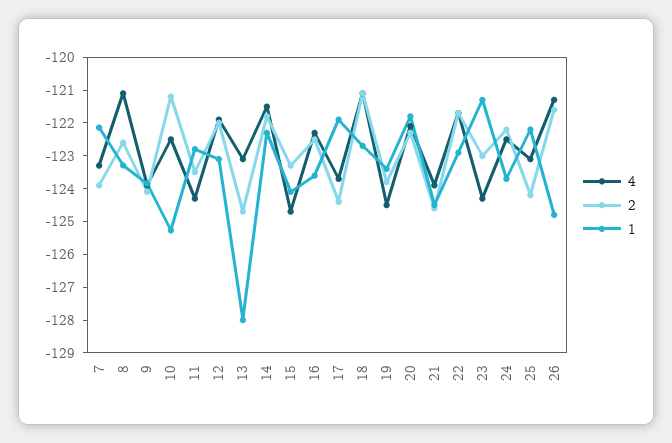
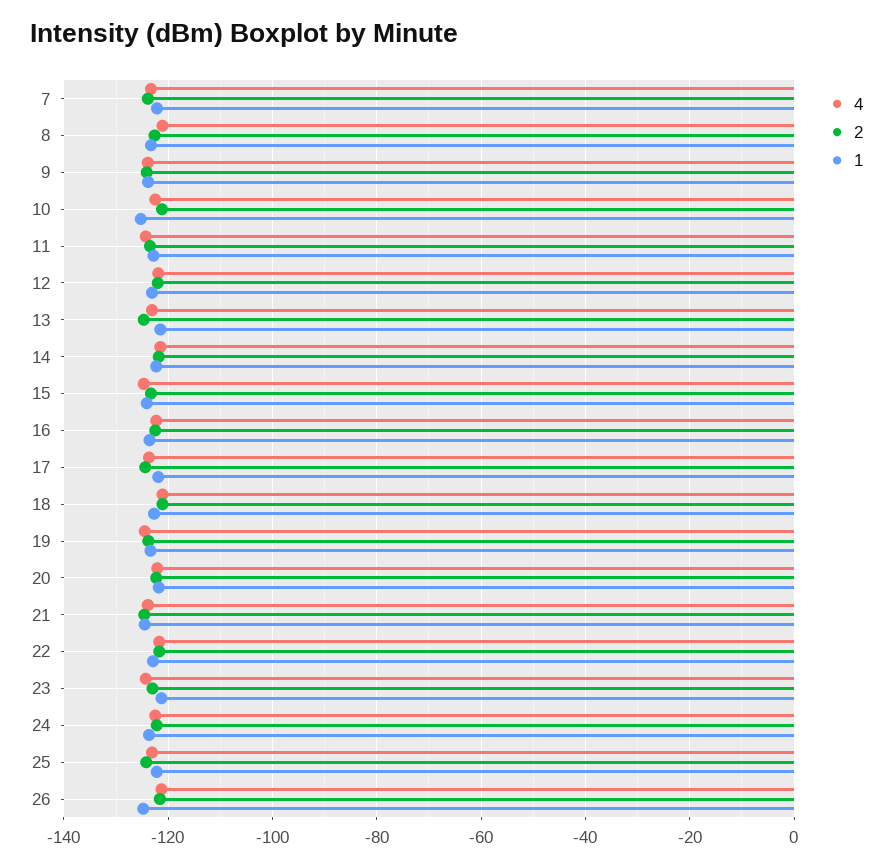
  {
    "4": {
      "7": -123.25,
      "8": -121,
      "9": -124,
      "10": -122.5,
      "11": -124.25,
      "12": -122,
      "13": -123,
      "14": -121.5,
      "15": -124.75,
      "16": -122.25,
      "17": -123.75,
      "18": -121,
      "19": -124.5,
      "20": -122,
      "21": -124,
      "22": -121.75,
      "23": -124.25,
      "24": -122.5,
      "25": -123,
      "26": -121.25
    },
    "2": {
      "7": -124,
      "8": -122.5,
      "9": -124,
      "10": -121.25,
      "11": -123.5,
      "12": -122,
      "13": -124.75,
      "14": -121.75,
      "15": -123.25,
      "16": -122.5,
      "17": -124.5,
      "18": -121,
      "19": -123.75,
      "20": -122.25,
      "21": -124.5,
      "22": -121.75,
      "23": -123,
      "24": -122.25,
      "25": -124.25,
      "26": -121.5
    },
    "1": {
      "7": -122.25,
      "8": -123.25,
      "9": -123.75,
      "10": -125.25,
      "11": -122.75,
      "12": -123,
-     "13": -128,
+     "13": -122,
      "14": -122.25,
      "15": -124,
      "16": -123.5,
      "17": -122,
      "18": -122.75,
      "19": -123.5,
      "20": -121.75,
      "21": -124.5,
      "22": -123,
      "23": -121.25,
      "24": -123.75,
      "25": -122.25,
      "26": -124.75
    }
  }

